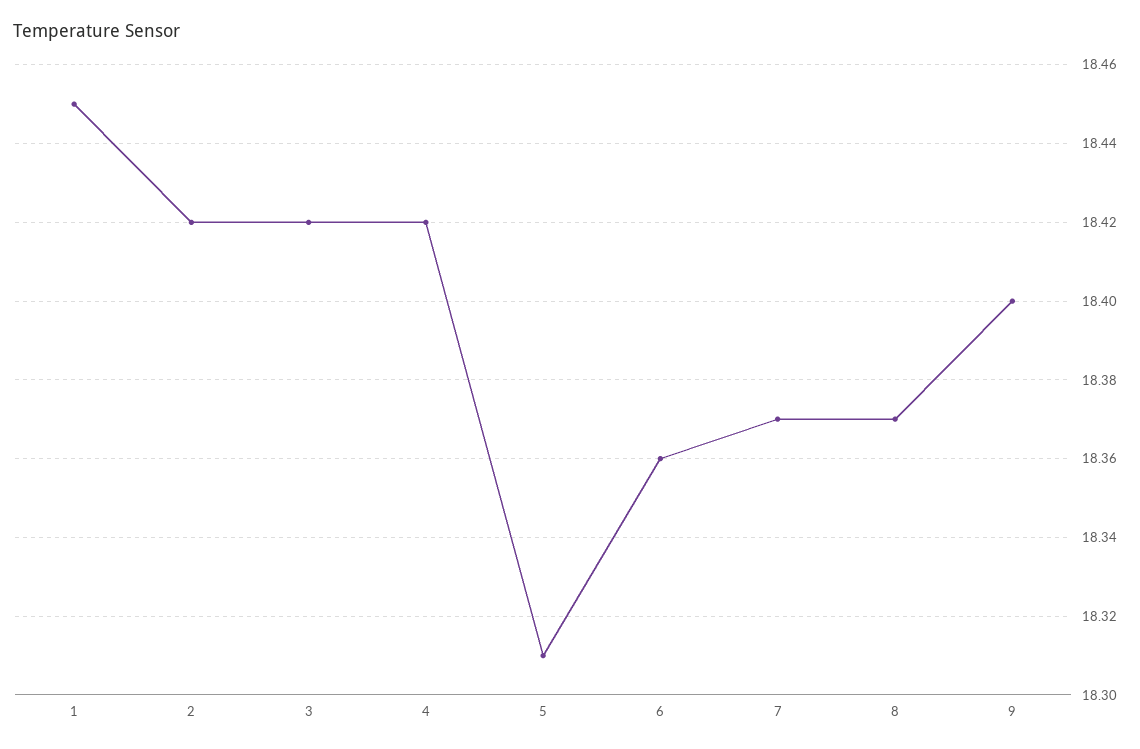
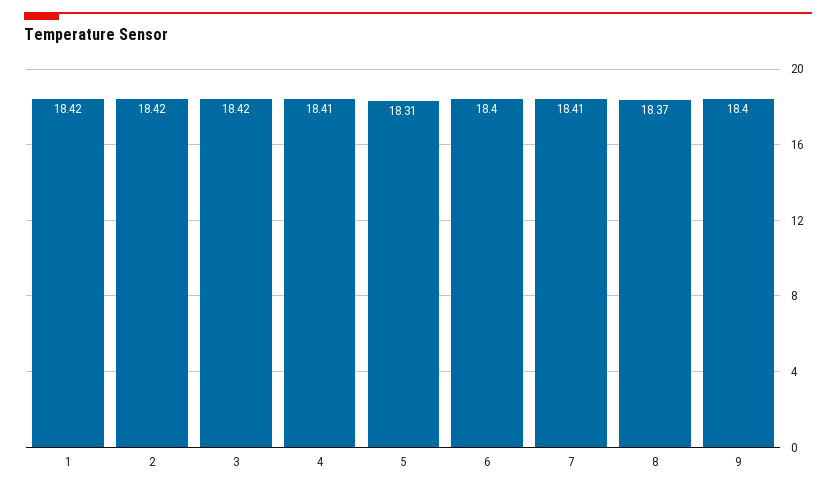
  {
-   "1": 18.45,
+   "1": 18.42,
    "2": 18.42,
    "3": 18.42,
-   "4": 18.42,
+   "4": 18.41,
    "5": 18.31,
-   "6": 18.36,
+   "6": 18.4,
-   "7": 18.37,
+   "7": 18.41,
    "8": 18.37,
    "9": 18.4
  }

